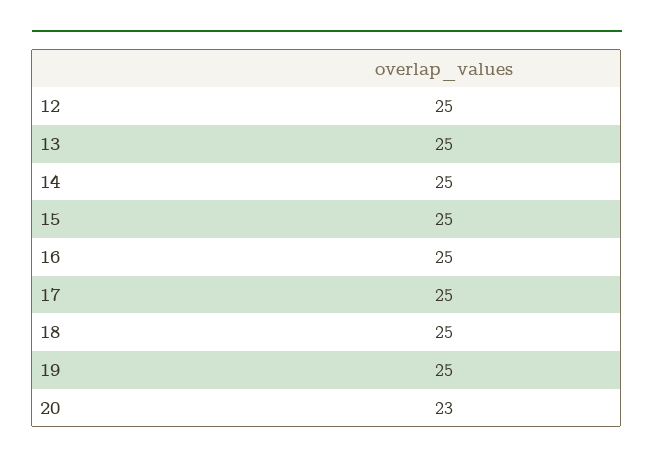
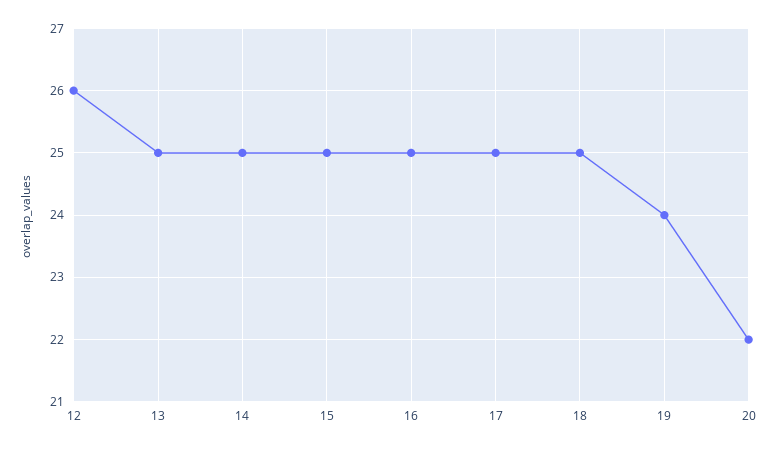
  {
-   "12": 25,
+   "12": 26,
    "13": 25,
    "14": 25,
    "15": 25,
    "16": 25,
    "17": 25,
    "18": 25,
-   "19": 25,
+   "19": 24,
-   "20": 23
+   "20": 22
  }

